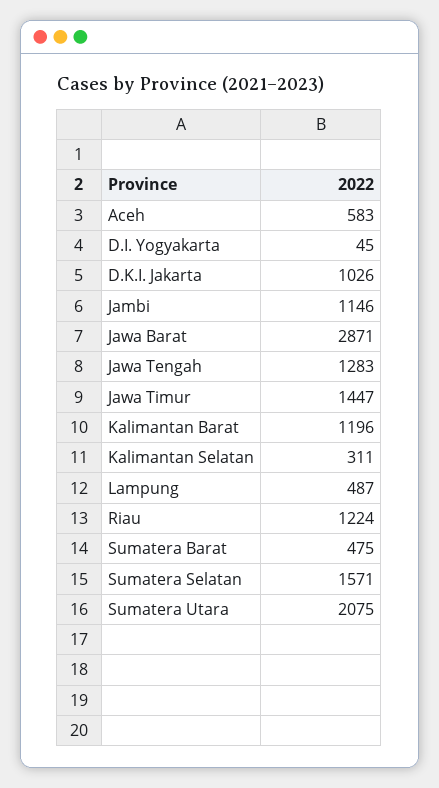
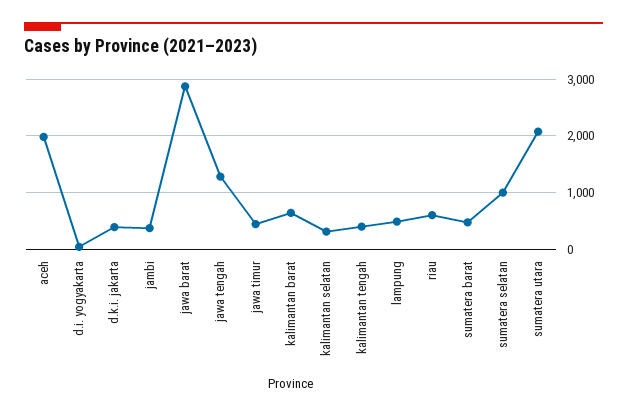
  {
-   "Aceh": 583,
+   "Aceh": 2000,
    "D.I. Yogyakarta": 45,
-   "D.K.I. Jakarta": 1026,
+   "D.K.I. Jakarta": 400,
-   "Jambi": 1146,
+   "Jambi": 400,
    "Jawa Barat": 2871,
    "Jawa Tengah": 1283,
-   "Jawa Timur": 1447,
+   "Jawa Timur": 400,
-   "Kalimantan Barat": 1196,
+   "Kalimantan Barat": 600,
    "Kalimantan Selatan": 311,
    "Lampung": 487,
-   "Riau": 1224,
+   "Riau": 600,
    "Sumatera Barat": 475,
-   "Sumatera Selatan": 1571,
+   "Sumatera Selatan": 1000,
-   "Sumatera Utara": 2075
+   "Sumatera Utara": 2075,
+   "kalimantan tengah": 400
  }

